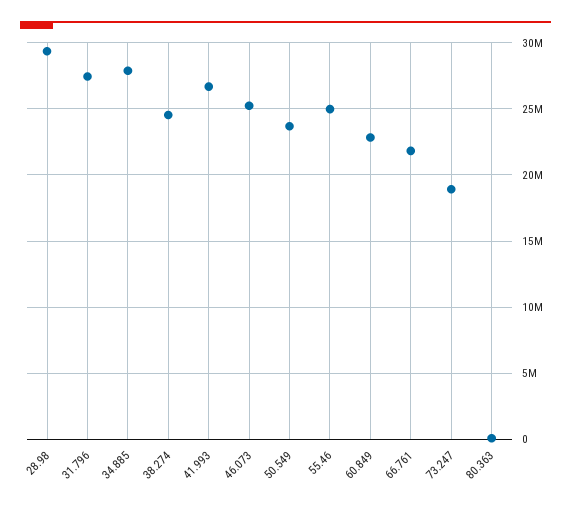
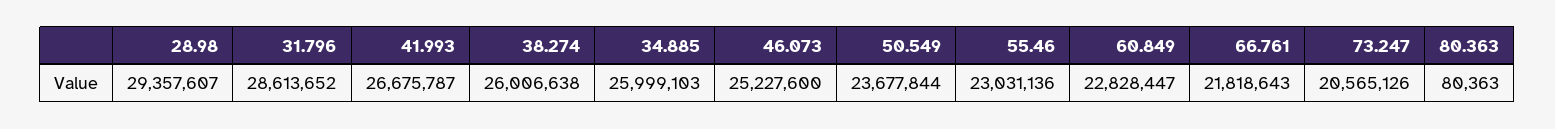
  {
    "28.98": 29357607,
-   "31.796": 27500000,
+   "31.796": 28613652,
-   "34.885": 28000000,
+   "34.885": 25999103,
-   "38.274": 24500000,
+   "38.274": 26006638,
    "41.993": 26675787,
    "46.073": 25227600,
    "50.549": 23677844,
-   "55.46": 25000000,
+   "55.46": 23031136,
    "60.849": 22828447,
    "66.761": 21818643,
-   "73.247": 19000000,
+   "73.247": 20565126,
    "80.363": 80363
  }

